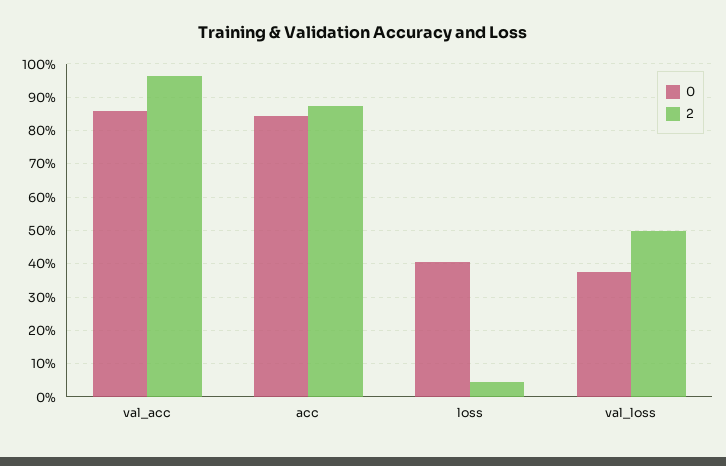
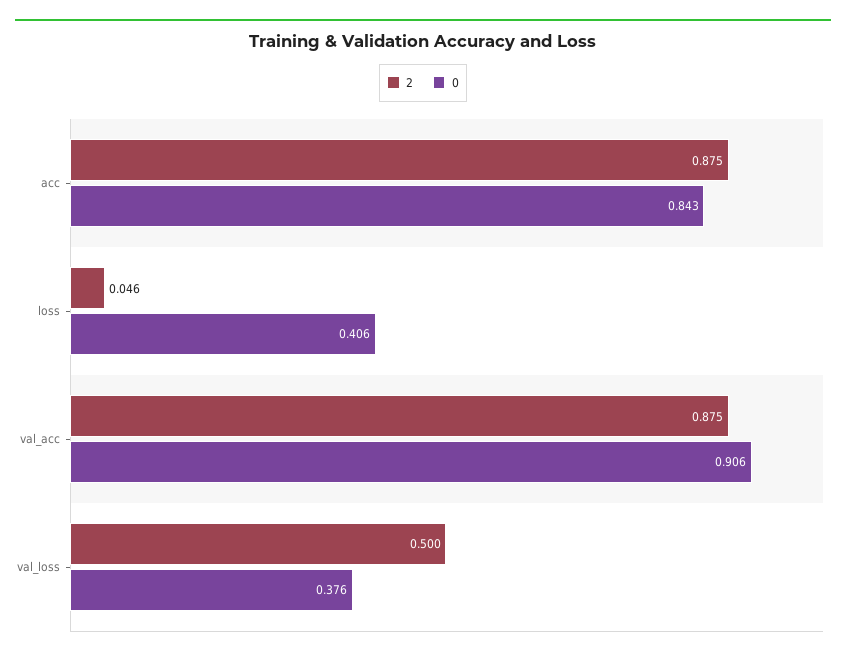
  {
    "0": {
-     "val_acc": 0.86,
+     "val_acc": 0.906,
      "acc": 0.843,
      "loss": 0.406,
      "val_loss": 0.376
    },
    "2": {
-     "val_acc": 0.96,
+     "val_acc": 0.875,
      "acc": 0.875,
      "loss": 0.046,
      "val_loss": 0.5
    }
  }

